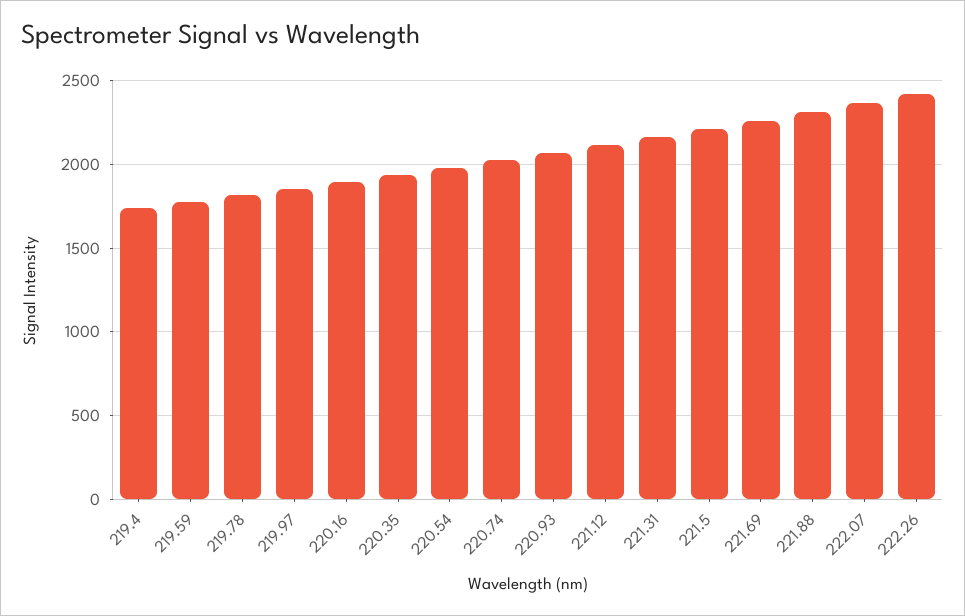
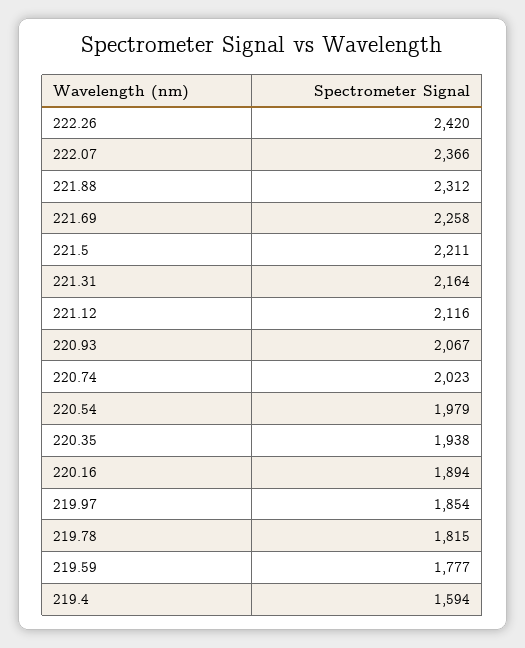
  {
-   "219.4": 1750,
+   "219.4": 1594,
    "219.59": 1777,
    "219.78": 1815,
    "219.97": 1854,
    "220.16": 1894,
    "220.35": 1938,
    "220.54": 1979,
    "220.74": 2023,
    "220.93": 2067,
    "221.12": 2116,
    "221.31": 2164,
    "221.5": 2211,
    "221.69": 2258,
    "221.88": 2312,
    "222.07": 2366,
    "222.26": 2420
  }

